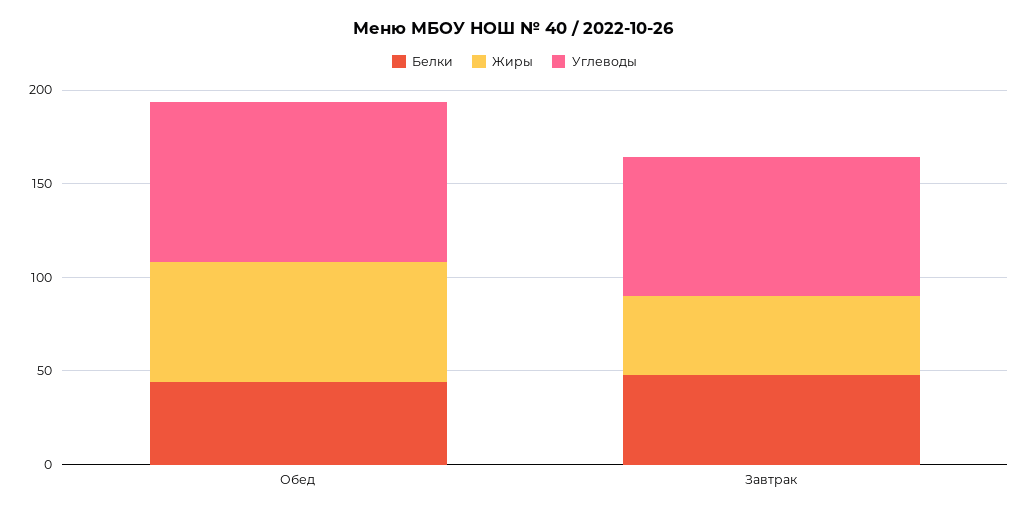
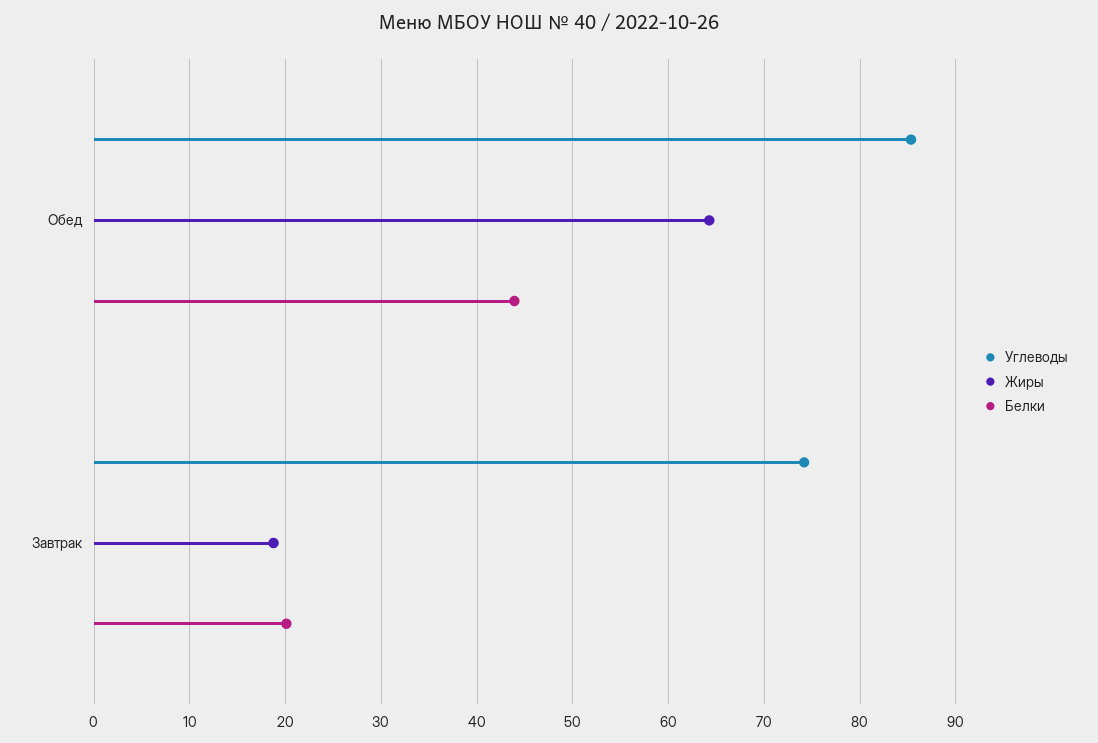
  {
    "Белки": {
      "Обед": 44,
-     "Завтрак": 50
+     "Завтрак": 20
    },
    "Жиры": {
      "Обед": 64,
-     "Завтрак": 40
+     "Завтрак": 19
    },
    "Углеводы": {
      "Обед": 85,
      "Завтрак": 74
    }
  }

